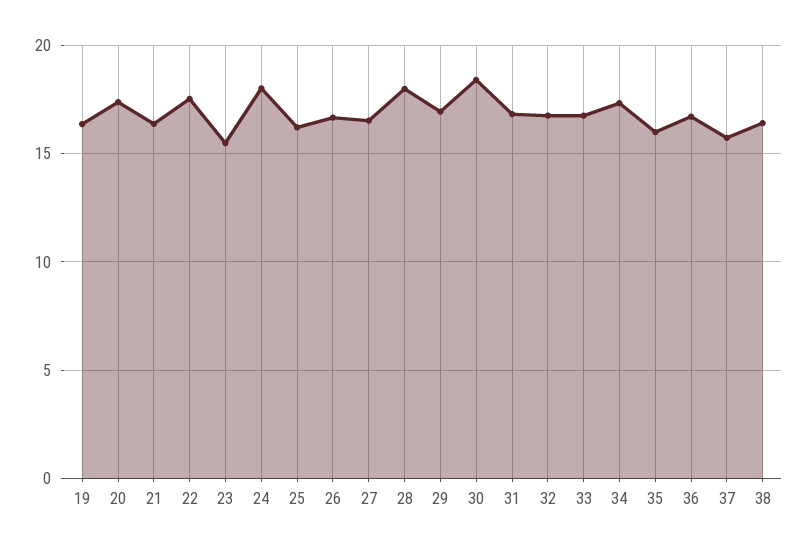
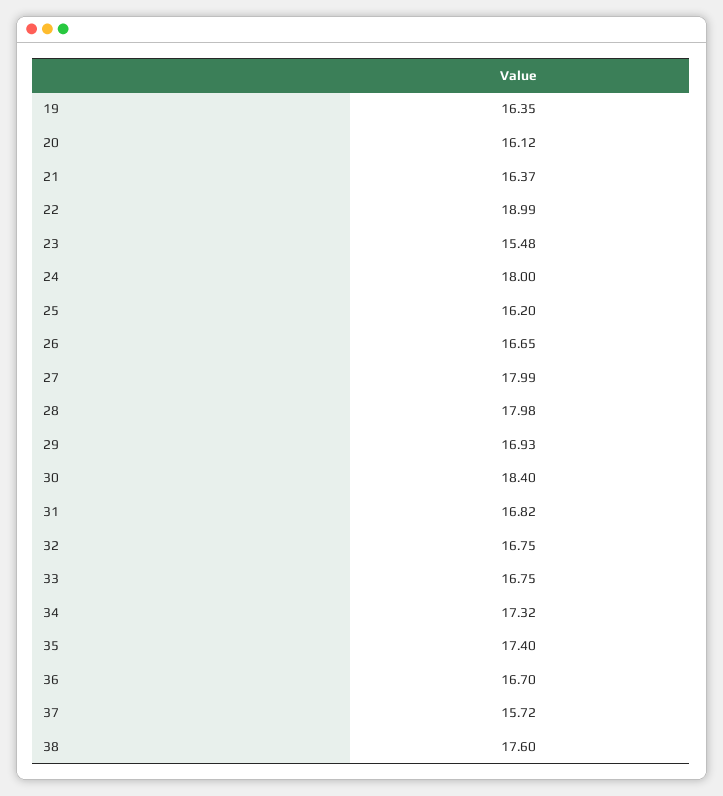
  {
    "19": 16.35,
-   "20": 17.5,
+   "20": 16.12,
    "21": 16.37,
-   "22": 17.5,
+   "22": 18.99,
    "23": 15.48,
    "24": 18,
    "25": 16.2,
    "26": 16.65,
-   "27": 16.5,
+   "27": 17.99,
    "28": 17.98,
    "29": 16.93,
    "30": 18.4,
    "31": 16.82,
    "32": 16.75,
    "33": 16.75,
    "34": 17.32,
-   "35": 16,
+   "35": 17.4,
    "36": 16.7,
    "37": 15.72,
-   "38": 16.5
+   "38": 17.6
  }

